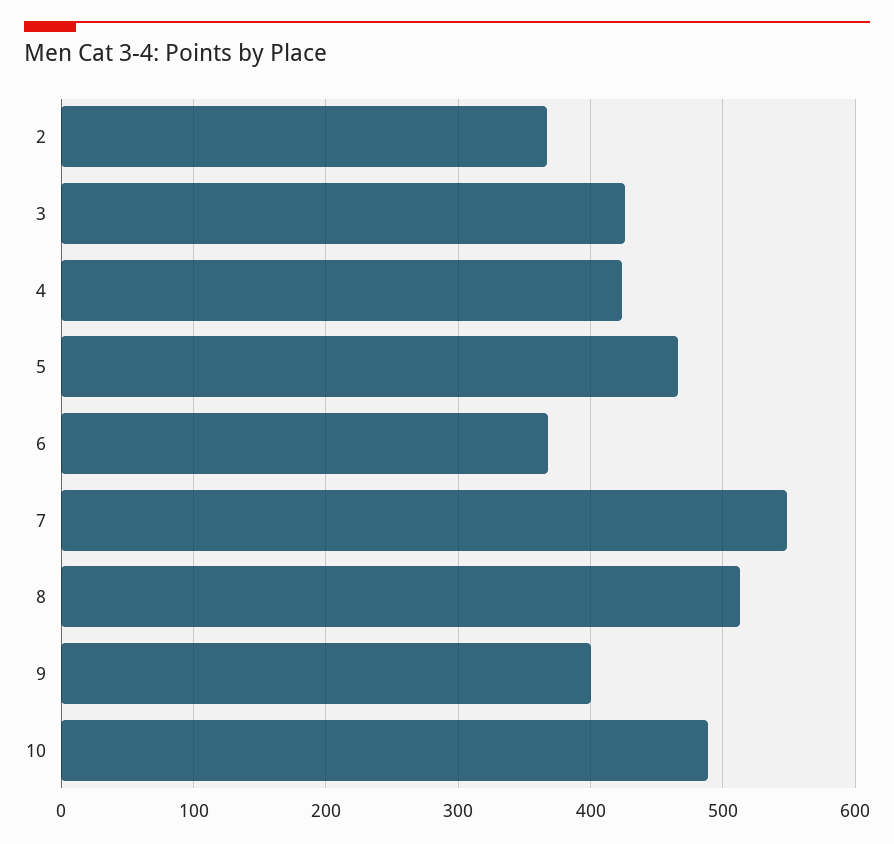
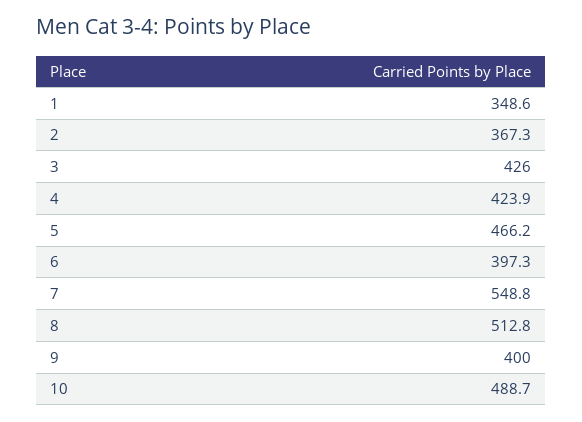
  {
    "2": 367.3,
    "3": 426,
    "4": 423.9,
    "5": 466.2,
-   "6": 370,
+   "6": 397.3,
    "7": 548.8,
    "8": 512.8,
    "9": 400,
-   "10": 488.7
+   "10": 488.7,
+   "1": 348.6
  }

